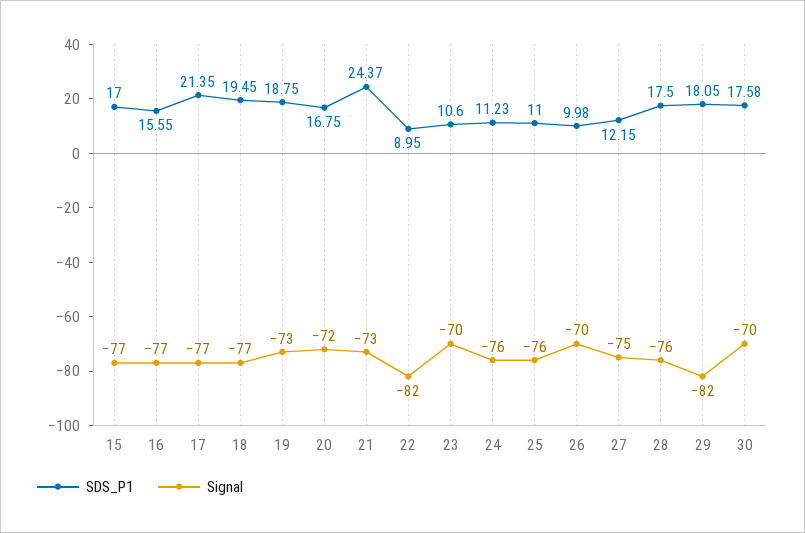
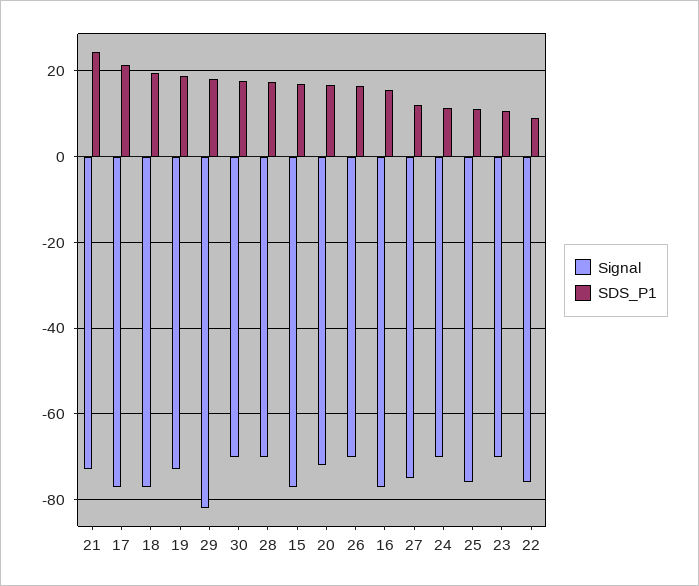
  {
    "SDS_P1": {
      "15": 17,
      "16": 15.55,
      "17": 21.35,
      "18": 19.45,
      "19": 18.75,
      "20": 16.75,
      "21": 24.37,
      "22": 8.95,
      "23": 10.6,
      "24": 11.23,
      "25": 11,
-     "26": 9.98,
+     "26": 16,
      "27": 12.15,
      "28": 17.5,
      "29": 18.05,
      "30": 17.58
    },
    "Signal": {
      "15": -77,
      "16": -77,
      "17": -77,
      "18": -77,
      "19": -73,
      "20": -72,
      "21": -73,
-     "22": -82,
+     "22": -76,
      "23": -70,
-     "24": -76,
+     "24": -70,
      "25": -76,
      "26": -70,
      "27": -75,
-     "28": -76,
+     "28": -70,
      "29": -82,
      "30": -70
    }
  }

